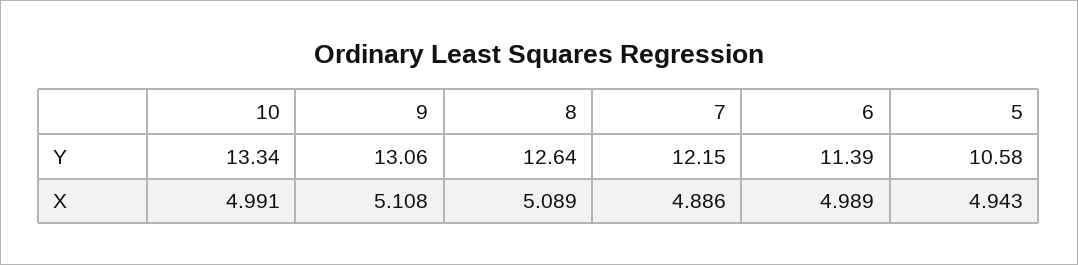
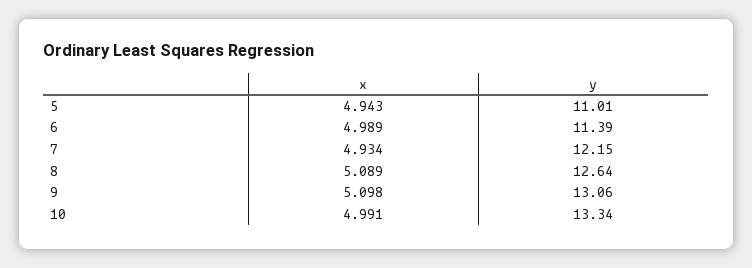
  {
    "10": {
      "Y": 13.34,
      "X": 4.991
    },
    "9": {
      "Y": 13.06,
-     "X": 5.108
+     "X": 5.098
    },
    "8": {
      "Y": 12.64,
      "X": 5.089
    },
    "7": {
      "Y": 12.15,
-     "X": 4.886
+     "X": 4.934
    },
    "6": {
      "Y": 11.39,
      "X": 4.989
    },
    "5": {
-     "Y": 10.58,
+     "Y": 11.01,
      "X": 4.943
    }
  }

